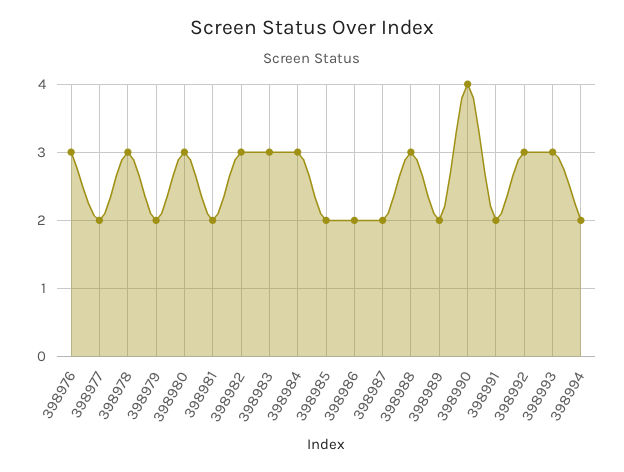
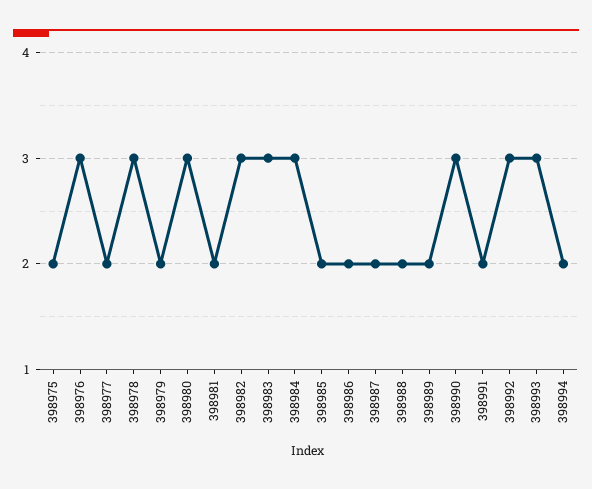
  {
    "398976": 3,
    "398977": 2,
    "398978": 3,
    "398979": 2,
    "398980": 3,
    "398981": 2,
    "398982": 3,
    "398983": 3,
    "398984": 3,
    "398985": 2,
    "398986": 2,
    "398987": 2,
-   "398988": 3,
+   "398988": 2,
    "398989": 2,
-   "398990": 4,
+   "398990": 3,
    "398991": 2,
    "398992": 3,
    "398993": 3,
-   "398994": 2
+   "398994": 2,
+   "398975": 2
  }

